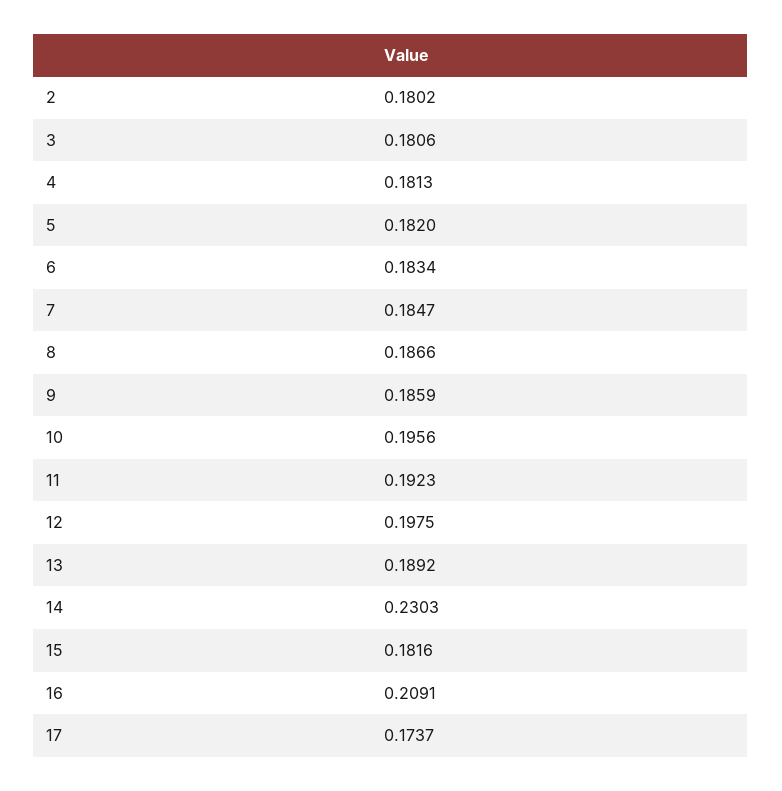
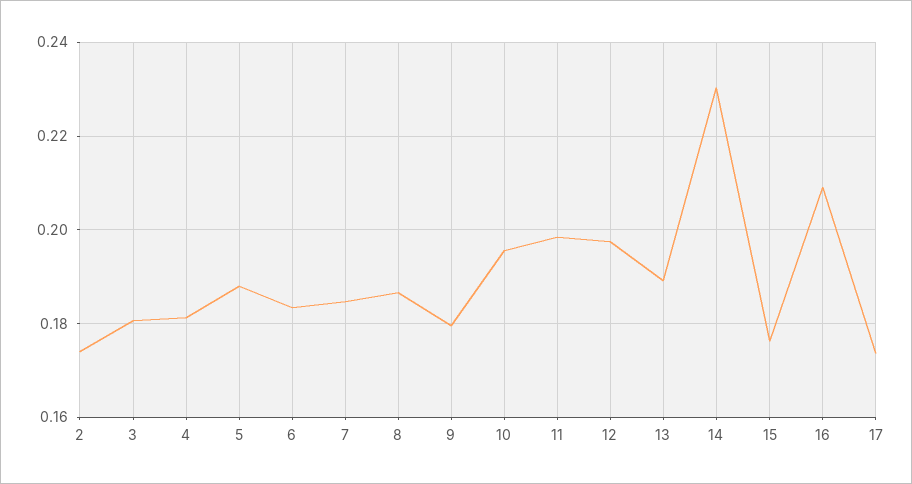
  {
-   "2": 0.1802,
+   "2": 0.174,
    "3": 0.1806,
    "4": 0.1813,
-   "5": 0.182,
+   "5": 0.188,
    "6": 0.1834,
    "7": 0.1847,
    "8": 0.1866,
-   "9": 0.1859,
+   "9": 0.18,
    "10": 0.1956,
-   "11": 0.1923,
+   "11": 0.198,
    "12": 0.1975,
    "13": 0.1892,
    "14": 0.2303,
-   "15": 0.1816,
+   "15": 0.176,
    "16": 0.2091,
    "17": 0.1737
  }

